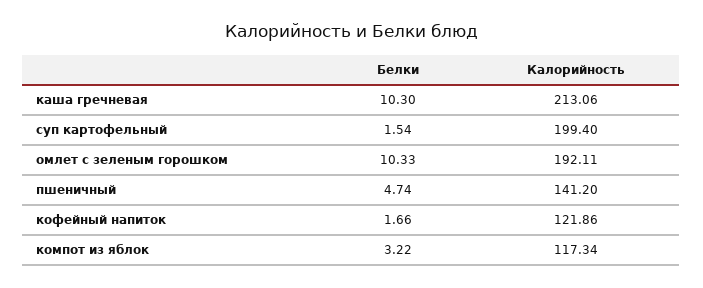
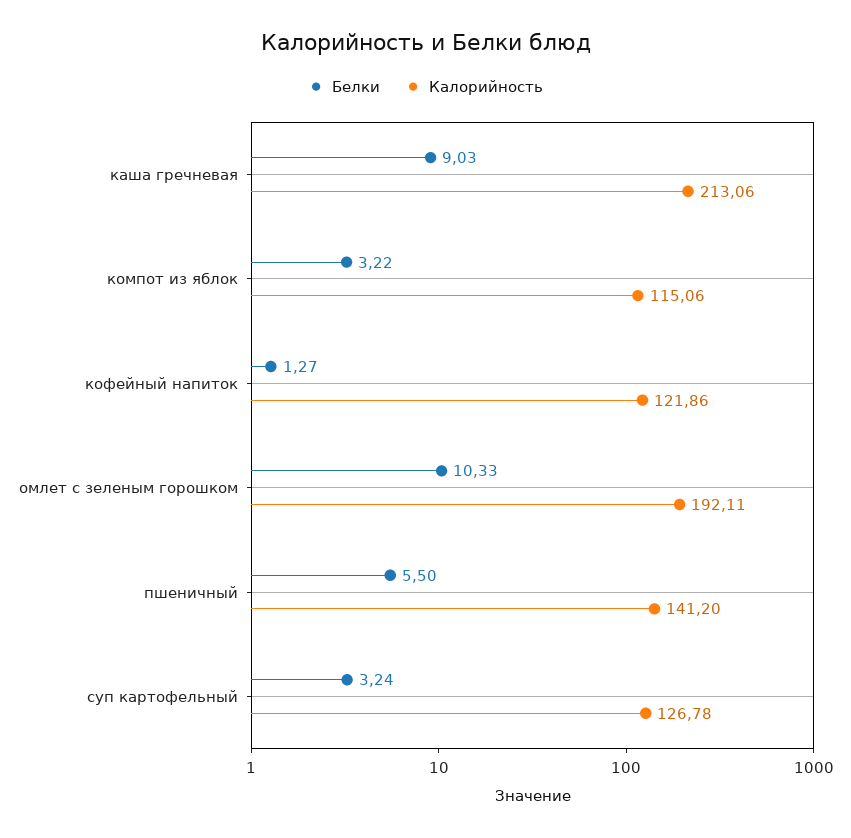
  {
    "Белки": {
-     "каша гречневая": 10.3,
+     "каша гречневая": 9.03,
-     "суп картофельный": 1.54,
+     "суп картофельный": 3.24,
      "омлет с зеленым горошком": 10.33,
-     "пшеничный": 4.74,
+     "пшеничный": 5.5,
-     "кофейный напиток": 1.66,
+     "кофейный напиток": 1.27,
      "компот из яблок": 3.22
    },
    "Калорийность": {
      "каша гречневая": 213.06,
-     "суп картофельный": 199.4,
+     "суп картофельный": 126.78,
      "омлет с зеленым горошком": 192.11,
      "пшеничный": 141.2,
      "кофейный напиток": 121.86,
-     "компот из яблок": 117.34
+     "компот из яблок": 115.06
    }
  }

